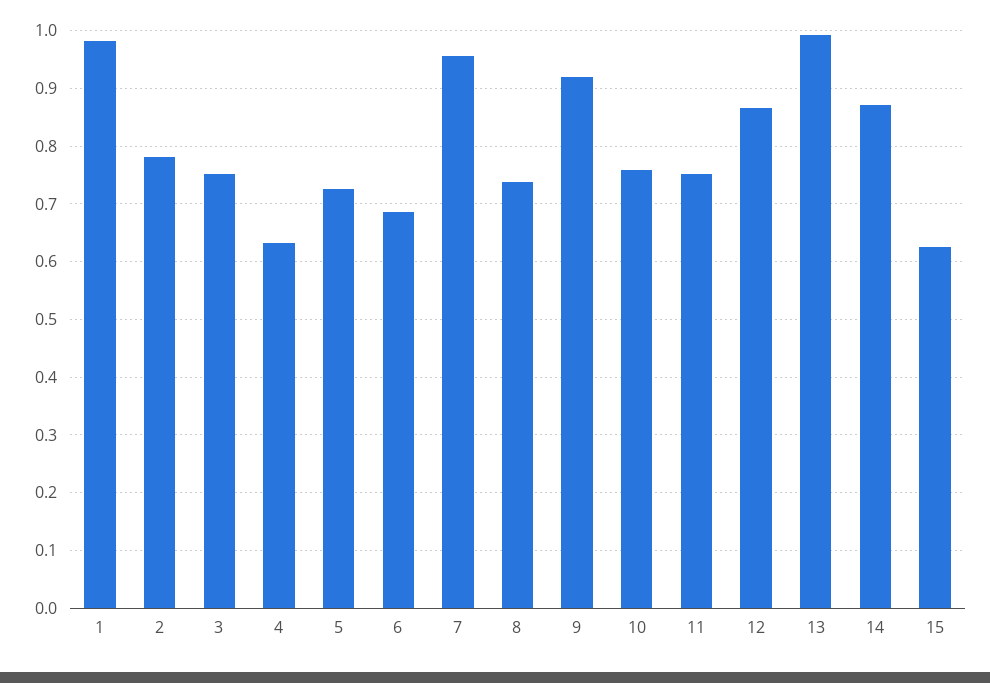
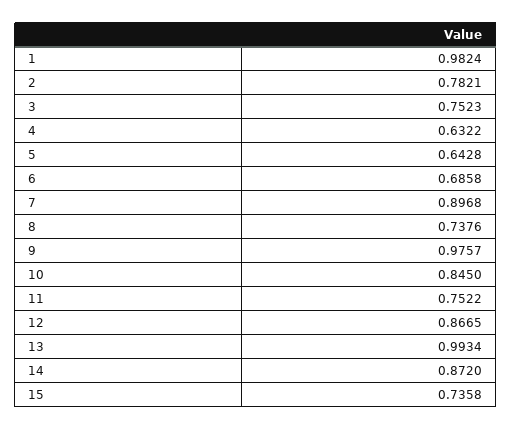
  {
    "1": 0.9824,
    "2": 0.7821,
    "3": 0.7523,
    "4": 0.6322,
-   "5": 0.72,
+   "5": 0.6428,
    "6": 0.6858,
-   "7": 0.96,
+   "7": 0.8968,
    "8": 0.7376,
-   "9": 0.92,
+   "9": 0.9757,
-   "10": 0.76,
+   "10": 0.845,
    "11": 0.7522,
    "12": 0.8665,
    "13": 0.9934,
    "14": 0.872,
-   "15": 0.62
+   "15": 0.7358
  }

